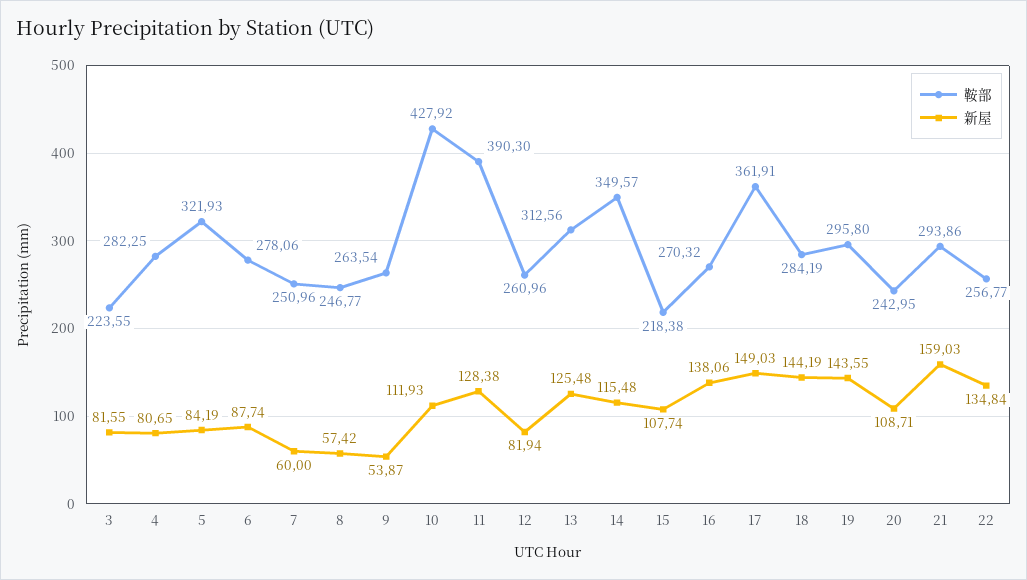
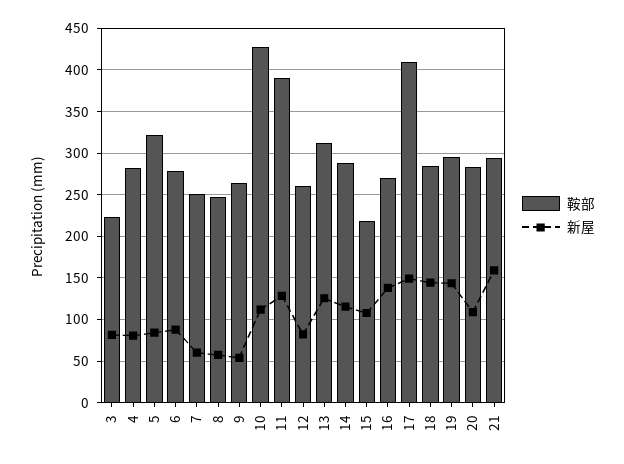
  {
    "鞍部": {
      "3": 223.55,
      "4": 282.25,
      "5": 321.93,
      "6": 278.06,
      "7": 250.96,
      "8": 246.77,
      "9": 263.54,
      "10": 427.92,
      "11": 390.3,
      "12": 260.96,
      "13": 312.56,
-     "14": 349.57,
+     "14": 290,
      "15": 218.38,
      "16": 270.32,
-     "17": 361.91,
+     "17": 410,
      "18": 284.19,
      "19": 295.8,
-     "20": 242.95,
+     "20": 280,
-     "21": 293.86,
+     "21": 293.86
-     "22": 256.77
    },
    "新屋": {
      "3": 81.55,
      "4": 80.65,
      "5": 84.19,
      "6": 87.74,
      "7": 60,
      "8": 57.42,
      "9": 53.87,
      "10": 111.93,
      "11": 128.38,
      "12": 81.94,
      "13": 125.48,
      "14": 115.48,
      "15": 107.74,
      "16": 138.06,
      "17": 149.03,
      "18": 144.19,
      "19": 143.55,
      "20": 108.71,
-     "21": 159.03,
+     "21": 159.03
-     "22": 134.84
    }
  }

